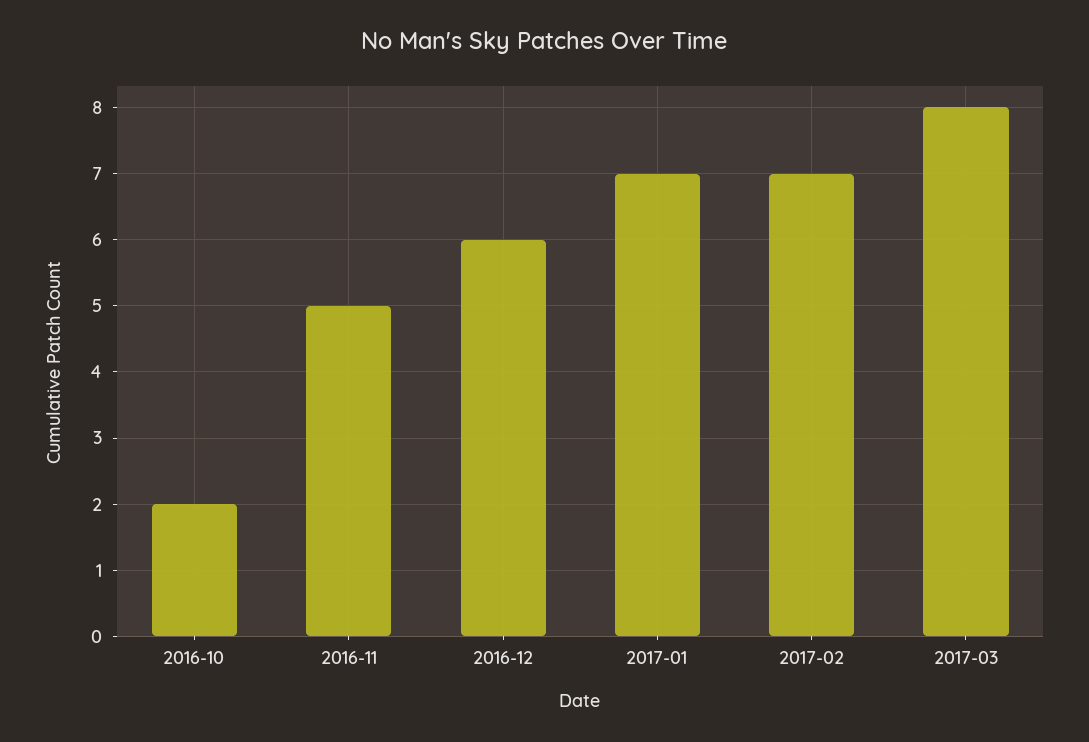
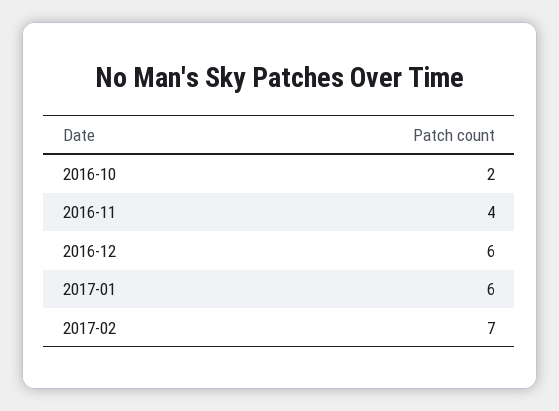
  {
    "2016-10": 2,
-   "2016-11": 5,
+   "2016-11": 4,
    "2016-12": 6,
-   "2017-01": 7,
+   "2017-01": 6,
-   "2017-02": 7,
+   "2017-02": 7
-   "2017-03": 8
  }

